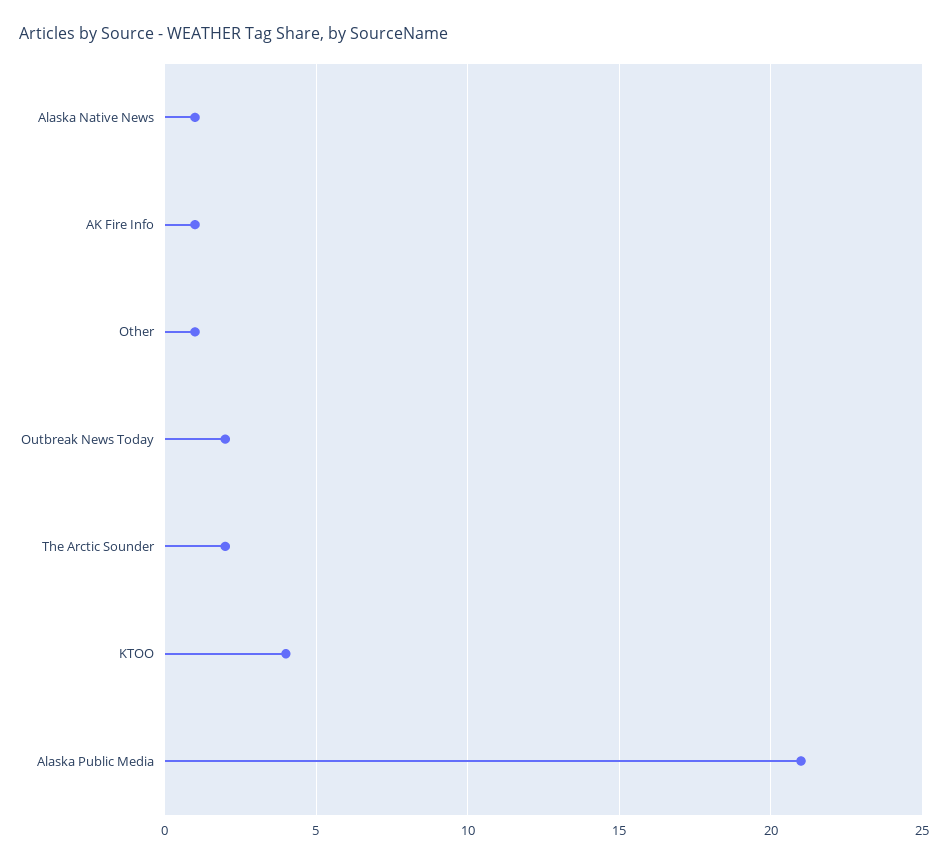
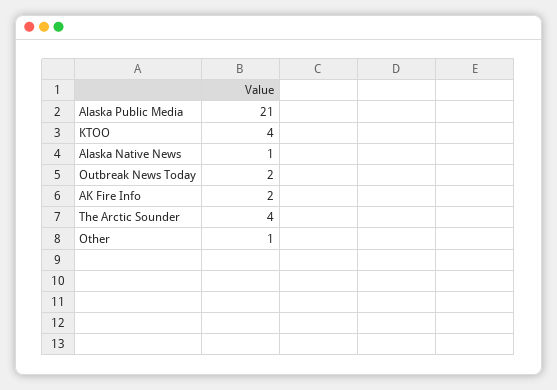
  {
    "Alaska Native News": 1,
-   "AK Fire Info": 1,
+   "AK Fire Info": 2,
    "Other": 1,
    "Outbreak News Today": 2,
-   "The Arctic Sounder": 2,
+   "The Arctic Sounder": 4,
    "KTOO": 4,
    "Alaska Public Media": 21
  }

